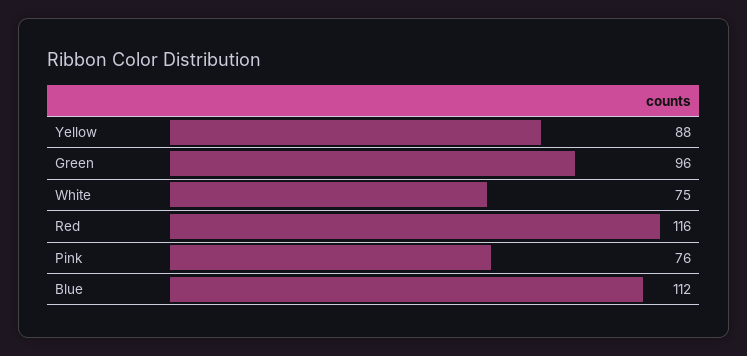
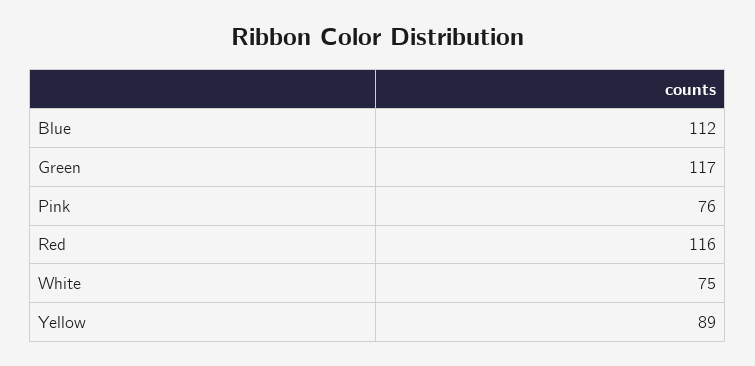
  {
-   "Yellow": 88,
+   "Yellow": 89,
-   "Green": 96,
+   "Green": 117,
    "White": 75,
    "Red": 116,
    "Pink": 76,
    "Blue": 112
  }

